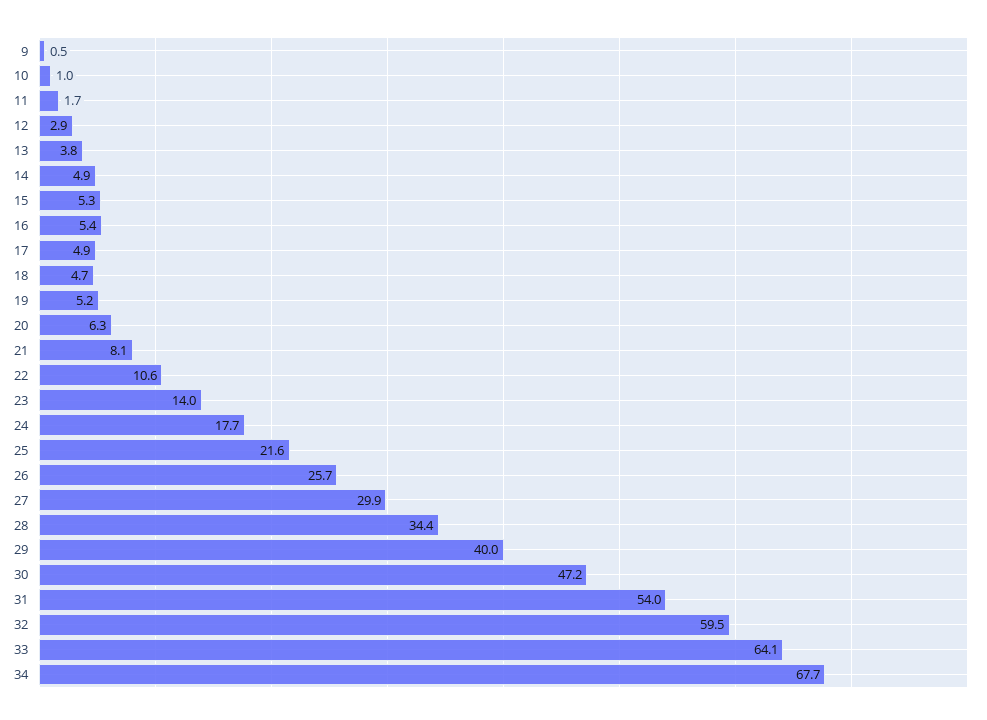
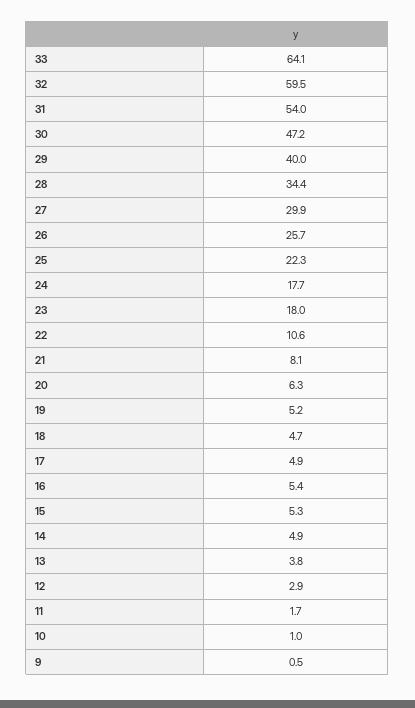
  {
    "9": 0.5,
    "10": 1,
    "11": 1.7,
    "12": 2.9,
    "13": 3.8,
    "14": 4.9,
    "15": 5.3,
    "16": 5.4,
    "17": 4.9,
    "18": 4.7,
    "19": 5.2,
    "20": 6.3,
    "21": 8.1,
    "22": 10.6,
-   "23": 14,
+   "23": 18,
    "24": 17.7,
-   "25": 21.6,
+   "25": 22.3,
    "26": 25.7,
    "27": 29.9,
    "28": 34.4,
    "29": 40,
    "30": 47.2,
    "31": 54,
    "32": 59.5,
-   "33": 64.1,
+   "33": 64.1
-   "34": 67.7
  }

